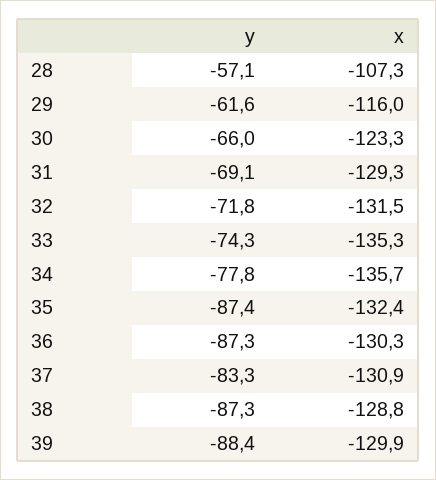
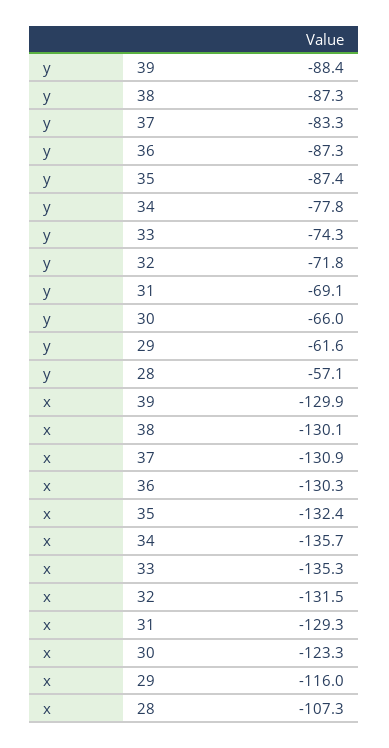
  {
    "y": {
      "28": -57.1,
      "29": -61.6,
      "30": -66,
      "31": -69.1,
      "32": -71.8,
      "33": -74.3,
      "34": -77.8,
      "35": -87.4,
      "36": -87.3,
      "37": -83.3,
      "38": -87.3,
      "39": -88.4
    },
    "x": {
      "28": -107.3,
      "29": -116,
      "30": -123.3,
      "31": -129.3,
      "32": -131.5,
      "33": -135.3,
      "34": -135.7,
      "35": -132.4,
      "36": -130.3,
      "37": -130.9,
-     "38": -128.8,
+     "38": -130.1,
      "39": -129.9
    }
  }

